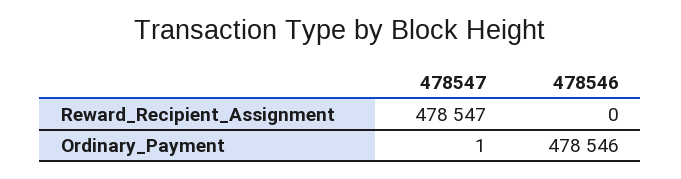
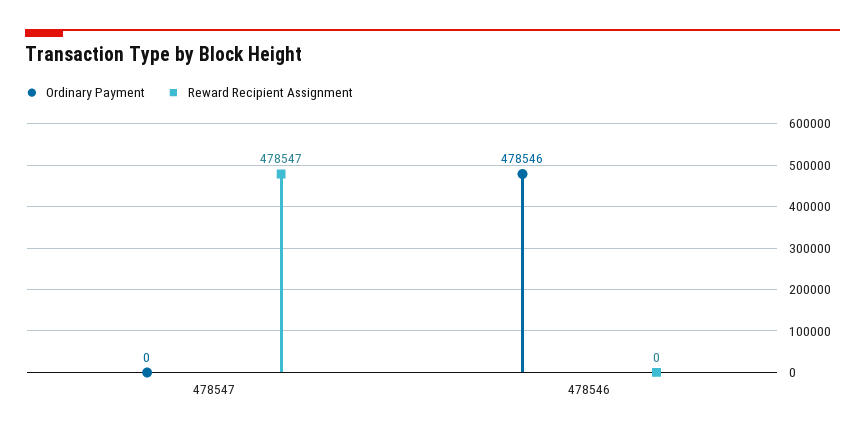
  {
    "Reward_Recipient_Assignment": {
      "478547": 478547,
      "478546": 0
    },
    "Ordinary_Payment": {
-     "478547": 1,
+     "478547": 0,
      "478546": 478546
    }
  }

